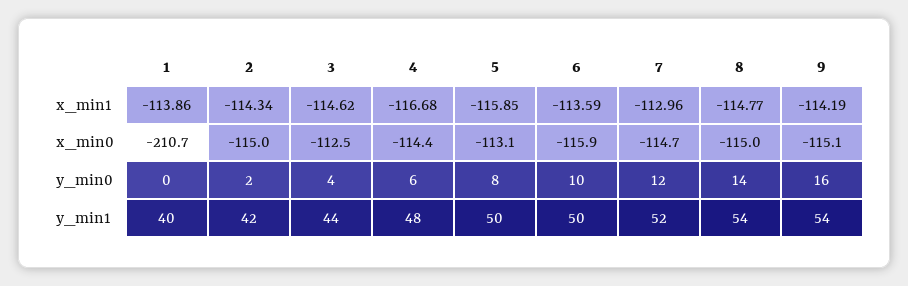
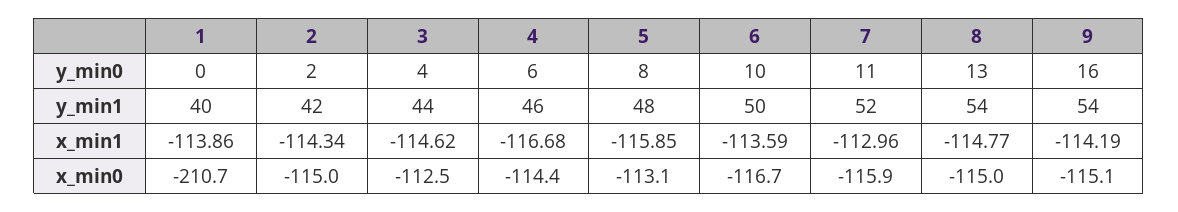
  {
    "1": {
      "x_min1": -113.86,
      "x_min0": -210.7,
      "y_min0": 0,
      "y_min1": 40
    },
    "2": {
      "x_min1": -114.34,
      "x_min0": -115,
      "y_min0": 2,
      "y_min1": 42
    },
    "3": {
      "x_min1": -114.62,
      "x_min0": -112.5,
      "y_min0": 4,
      "y_min1": 44
    },
    "4": {
      "x_min1": -116.68,
      "x_min0": -114.4,
      "y_min0": 6,
-     "y_min1": 48
+     "y_min1": 46
    },
    "5": {
      "x_min1": -115.85,
      "x_min0": -113.1,
      "y_min0": 8,
-     "y_min1": 50
+     "y_min1": 48
    },
    "6": {
      "x_min1": -113.59,
-     "x_min0": -115.9,
+     "x_min0": -116.7,
      "y_min0": 10,
      "y_min1": 50
    },
    "7": {
      "x_min1": -112.96,
-     "x_min0": -114.7,
+     "x_min0": -115.9,
-     "y_min0": 12,
+     "y_min0": 11,
      "y_min1": 52
    },
    "8": {
      "x_min1": -114.77,
      "x_min0": -115,
-     "y_min0": 14,
+     "y_min0": 13,
      "y_min1": 54
    },
    "9": {
      "x_min1": -114.19,
      "x_min0": -115.1,
      "y_min0": 16,
      "y_min1": 54
    }
  }

